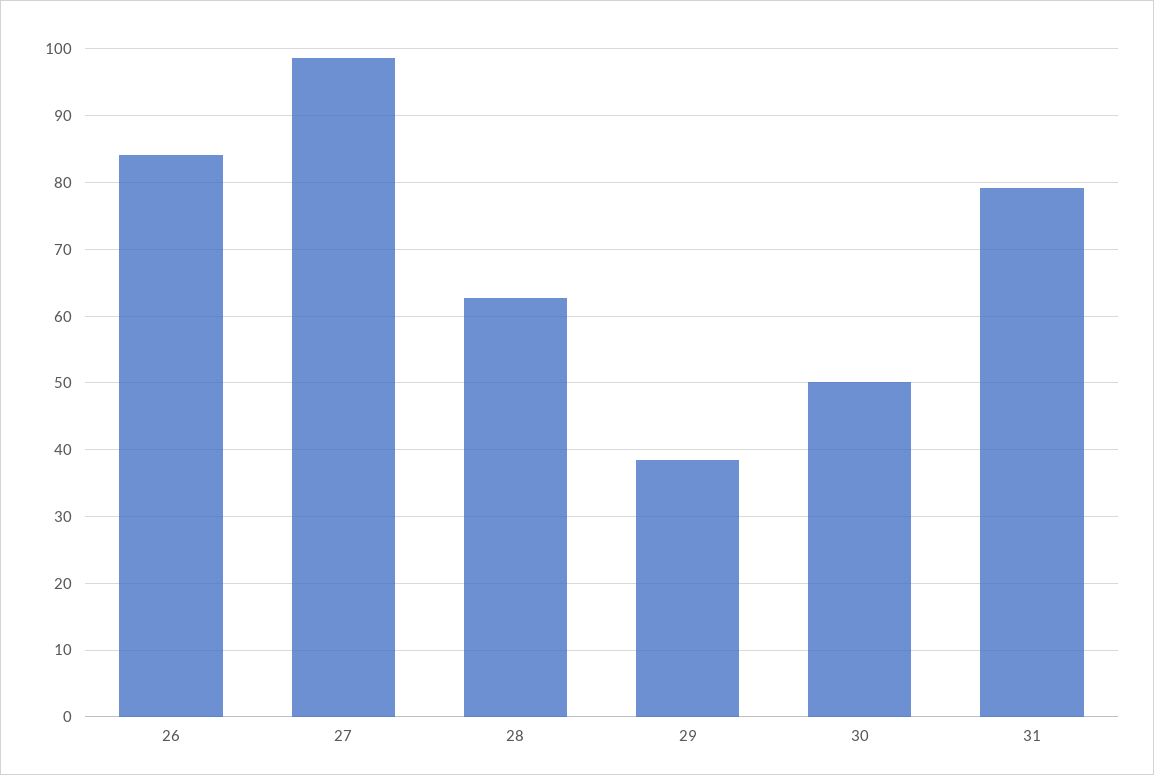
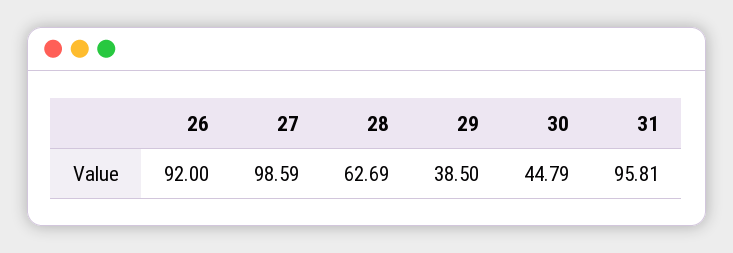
  {
-   "26": 84,
+   "26": 92,
    "27": 98.59,
    "28": 62.69,
    "29": 38.5,
-   "30": 50,
+   "30": 44.79,
-   "31": 79
+   "31": 95.81
  }

